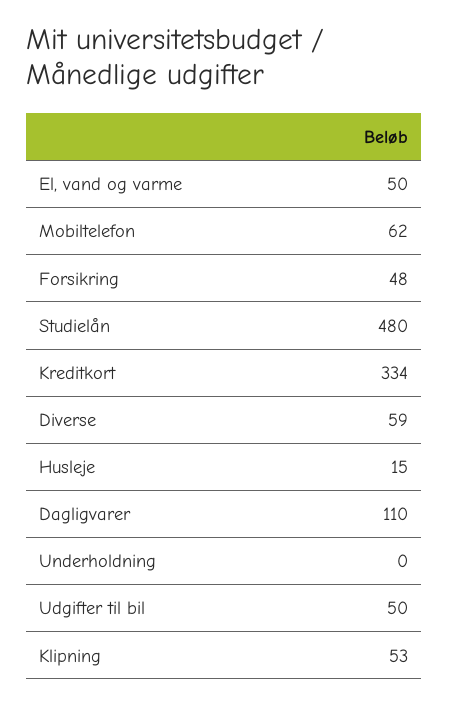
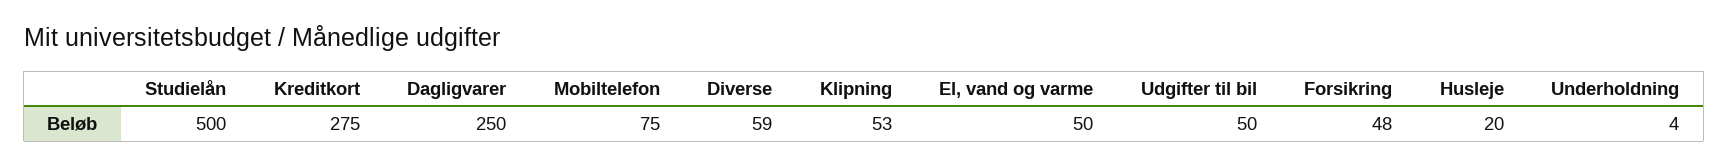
  {
    "El, vand og varme": 50,
-   "Mobiltelefon": 62,
+   "Mobiltelefon": 75,
    "Forsikring": 48,
-   "Studielån": 480,
+   "Studielån": 500,
-   "Kreditkort": 334,
+   "Kreditkort": 275,
    "Diverse": 59,
-   "Husleje": 15,
+   "Husleje": 20,
-   "Dagligvarer": 110,
+   "Dagligvarer": 250,
-   "Underholdning": 0,
+   "Underholdning": 4,
    "Udgifter til bil": 50,
    "Klipning": 53
  }

